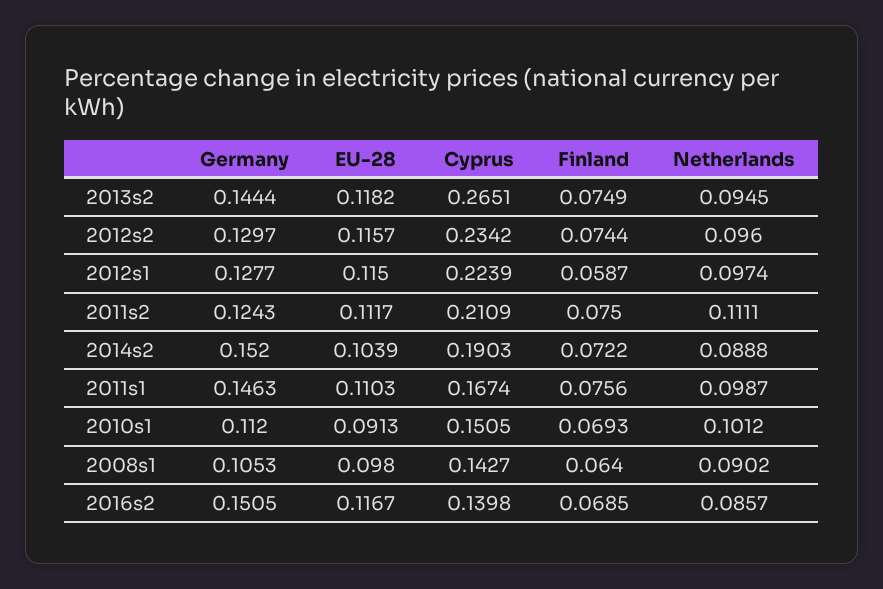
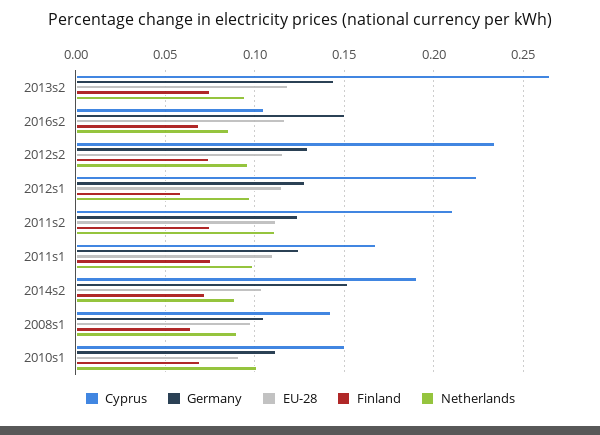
  {
    "Germany": {
      "2013s2": 0.1444,
      "2012s2": 0.1297,
      "2012s1": 0.1277,
      "2011s2": 0.1243,
      "2014s2": 0.152,
-     "2011s1": 0.1463,
+     "2011s1": 0.125,
      "2010s1": 0.112,
      "2008s1": 0.1053,
      "2016s2": 0.1505
    },
    "EU-28": {
      "2013s2": 0.1182,
      "2012s2": 0.1157,
      "2012s1": 0.115,
      "2011s2": 0.1117,
      "2014s2": 0.1039,
      "2011s1": 0.1103,
      "2010s1": 0.0913,
      "2008s1": 0.098,
      "2016s2": 0.1167
    },
    "Cyprus": {
      "2013s2": 0.2651,
      "2012s2": 0.2342,
      "2012s1": 0.2239,
      "2011s2": 0.2109,
      "2014s2": 0.1903,
      "2011s1": 0.1674,
      "2010s1": 0.1505,
      "2008s1": 0.1427,
-     "2016s2": 0.1398
+     "2016s2": 0.105
    },
    "Finland": {
      "2013s2": 0.0749,
      "2012s2": 0.0744,
      "2012s1": 0.0587,
      "2011s2": 0.075,
      "2014s2": 0.0722,
      "2011s1": 0.0756,
      "2010s1": 0.0693,
      "2008s1": 0.064,
      "2016s2": 0.0685
    },
    "Netherlands": {
      "2013s2": 0.0945,
      "2012s2": 0.096,
      "2012s1": 0.0974,
      "2011s2": 0.1111,
      "2014s2": 0.0888,
      "2011s1": 0.0987,
      "2010s1": 0.1012,
      "2008s1": 0.0902,
      "2016s2": 0.0857
    }
  }

